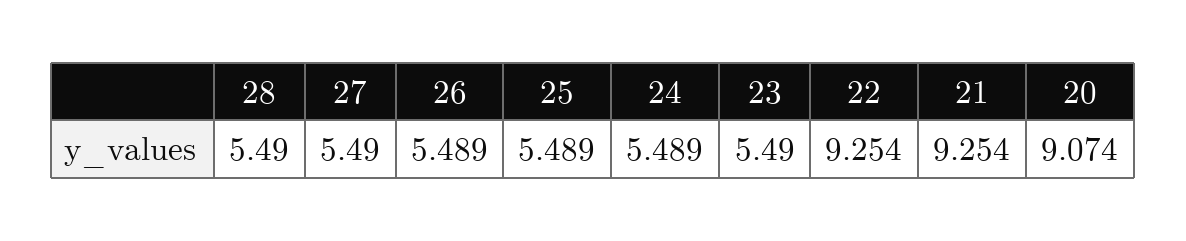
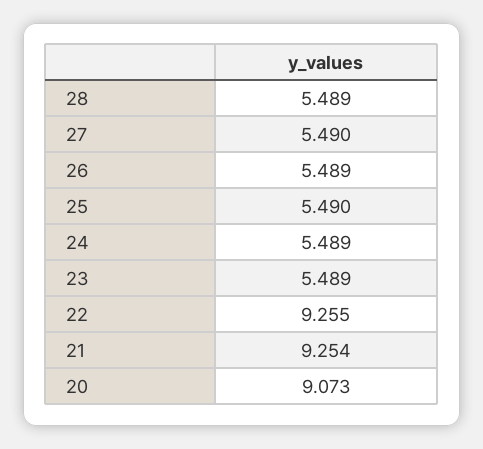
  {
-   "28": 5.49,
+   "28": 5.489,
    "27": 5.49,
    "26": 5.489,
-   "25": 5.489,
+   "25": 5.49,
    "24": 5.489,
-   "23": 5.49,
+   "23": 5.489,
-   "22": 9.254,
+   "22": 9.255,
    "21": 9.254,
-   "20": 9.074
+   "20": 9.073
  }

